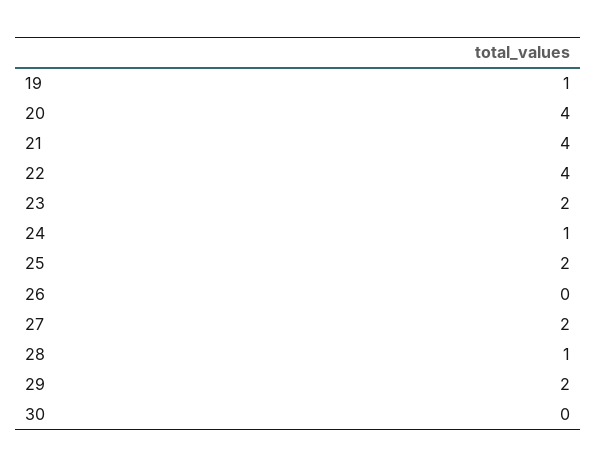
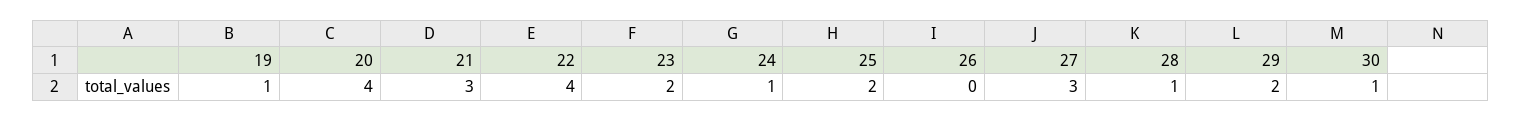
  {
    "19": 1,
    "20": 4,
-   "21": 4,
+   "21": 3,
    "22": 4,
    "23": 2,
    "24": 1,
    "25": 2,
    "26": 0,
-   "27": 2,
+   "27": 3,
    "28": 1,
    "29": 2,
-   "30": 0
+   "30": 1
  }

